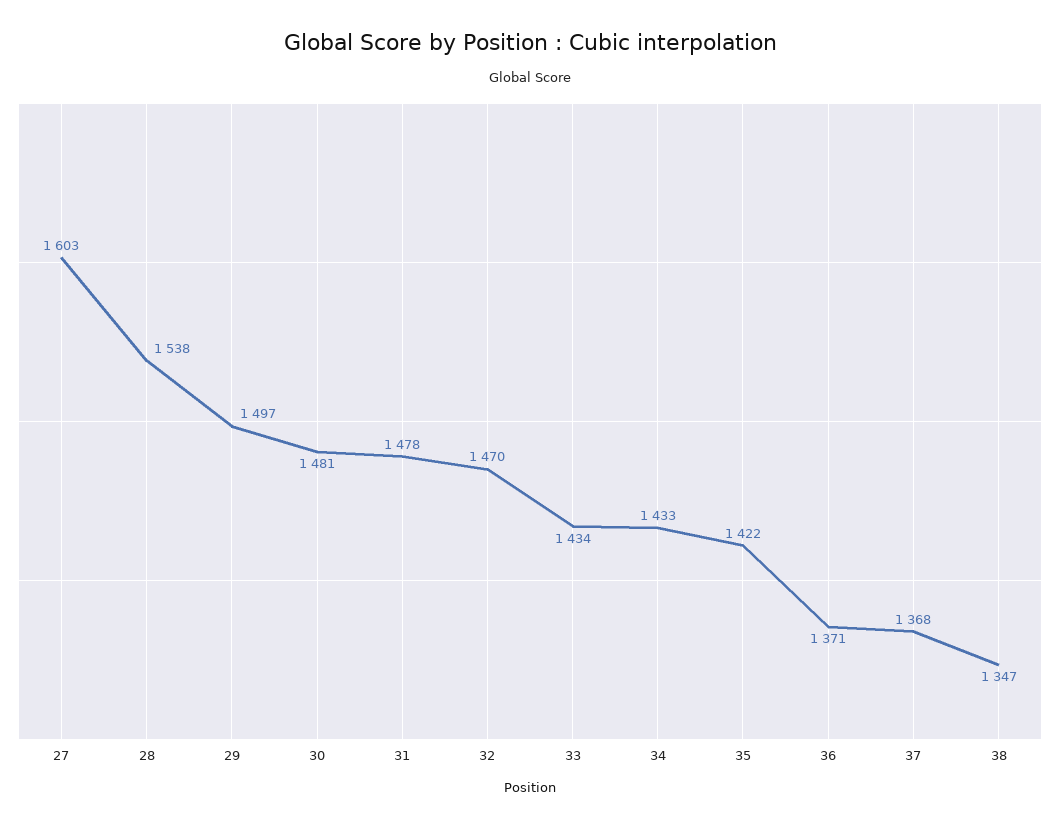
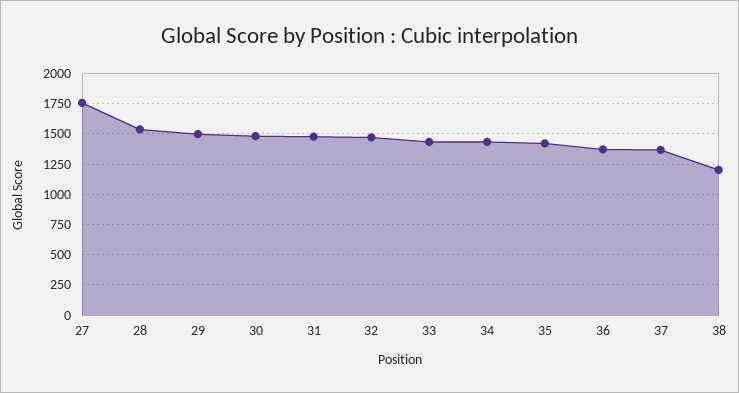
  {
-   "27": 1603,
+   "27": 1750,
    "28": 1538,
    "29": 1497,
    "30": 1481,
    "31": 1478,
    "32": 1470,
    "33": 1434,
    "34": 1433,
    "35": 1422,
    "36": 1371,
    "37": 1368,
-   "38": 1347
+   "38": 1200
  }

